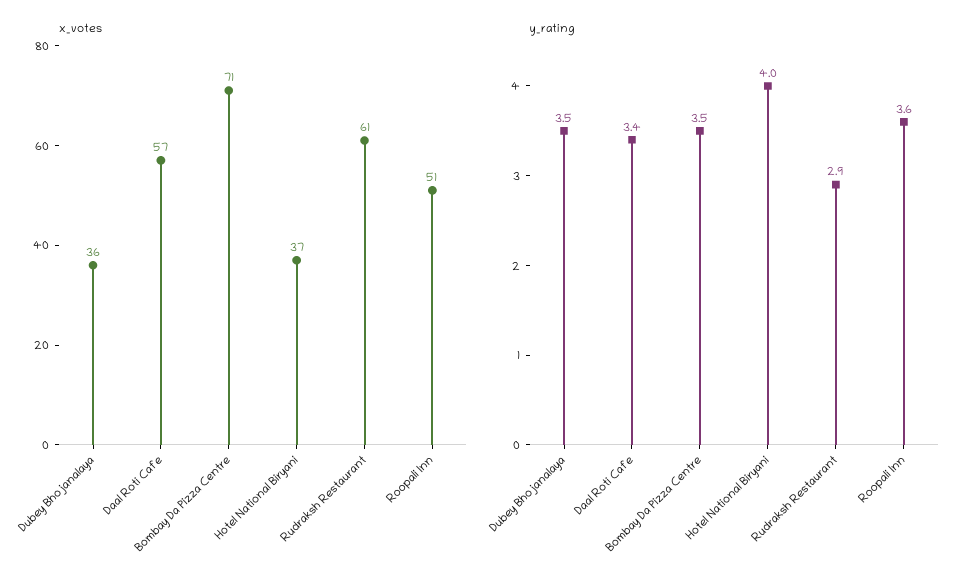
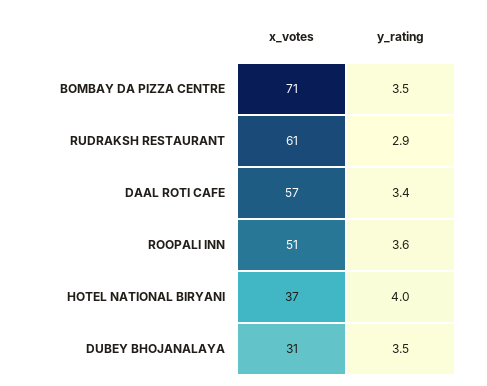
  {
    "x_votes": {
-     "Dubey Bhojanalaya": 36,
+     "Dubey Bhojanalaya": 31,
      "Daal Roti Cafe": 57,
      "Bombay Da Pizza Centre": 71,
      "Hotel National Biryani": 37,
      "Rudraksh Restaurant": 61,
      "Roopali Inn": 51
    },
    "y_rating": {
      "Dubey Bhojanalaya": 3.5,
      "Daal Roti Cafe": 3.4,
      "Bombay Da Pizza Centre": 3.5,
      "Hotel National Biryani": 4,
      "Rudraksh Restaurant": 2.9,
      "Roopali Inn": 3.6
    }
  }

